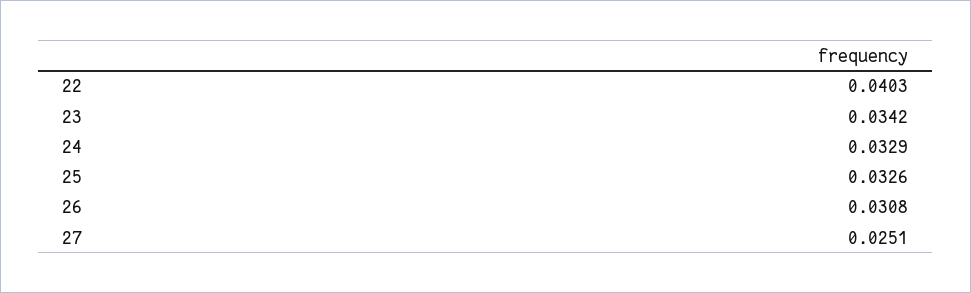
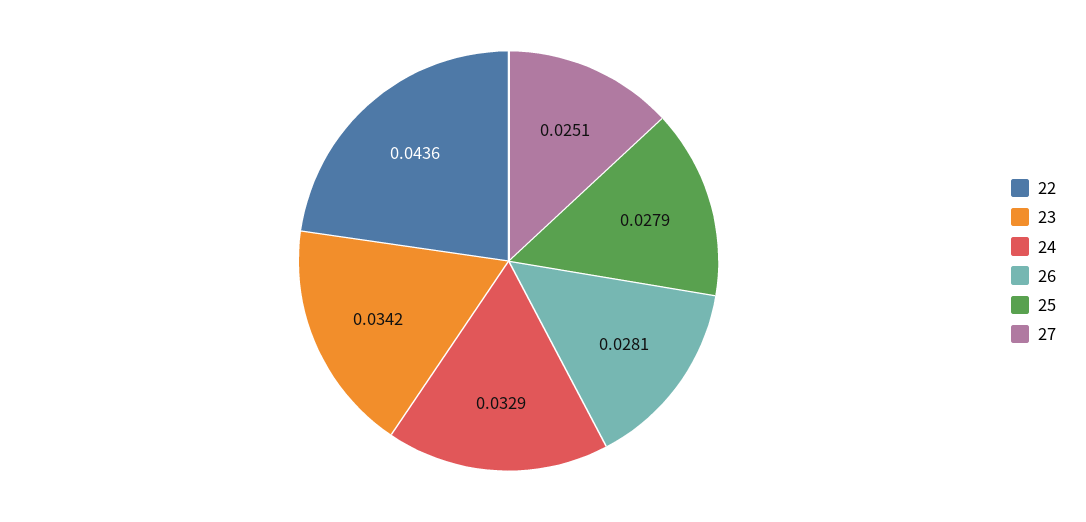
  {
-   "22": 0.0403,
+   "22": 0.0436,
    "23": 0.0342,
    "24": 0.0329,
-   "25": 0.0326,
+   "25": 0.0279,
-   "26": 0.0308,
+   "26": 0.0281,
    "27": 0.0251
  }

